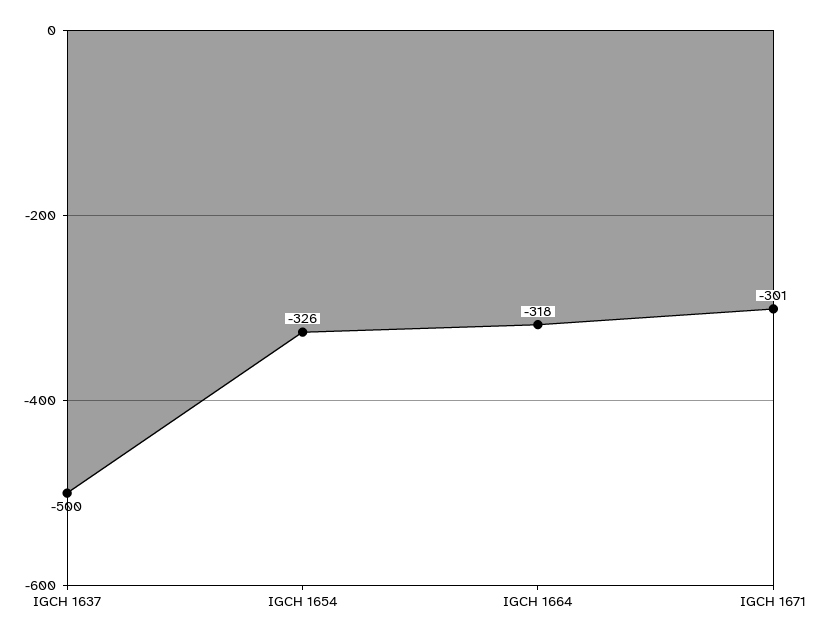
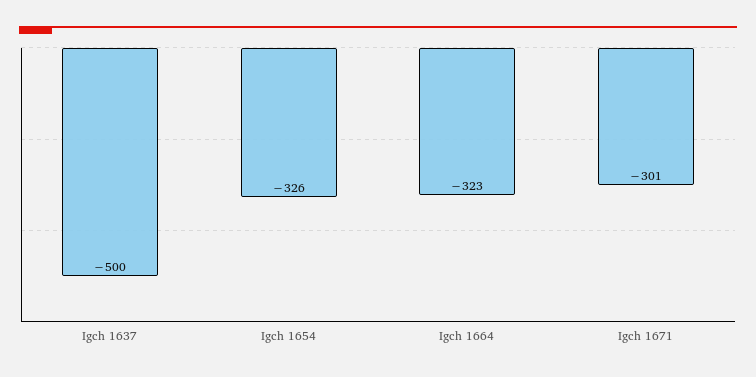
  {
    "IGCH 1637": -500,
    "IGCH 1654": -326,
-   "IGCH 1664": -318,
+   "IGCH 1664": -323,
    "IGCH 1671": -301
  }

